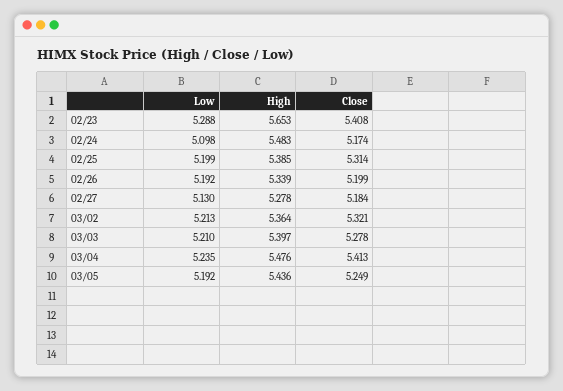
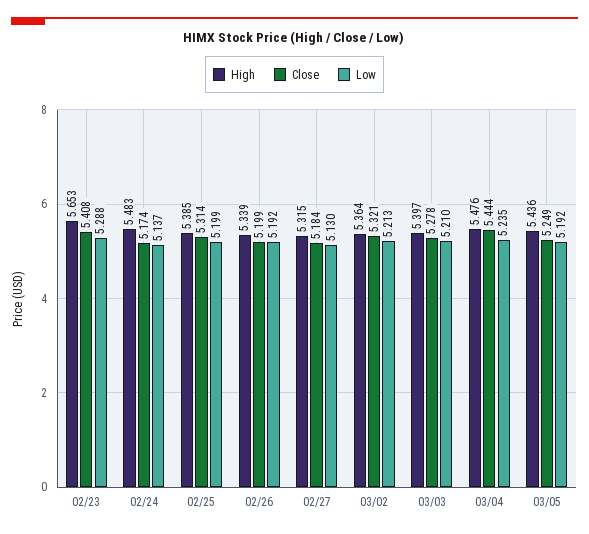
  {
    "Low": {
      "02/23": 5.288,
-     "02/24": 5.098,
+     "02/24": 5.137,
      "02/25": 5.199,
      "02/26": 5.192,
      "02/27": 5.13,
      "03/02": 5.213,
      "03/03": 5.21,
      "03/04": 5.235,
      "03/05": 5.192
    },
    "High": {
      "02/23": 5.653,
      "02/24": 5.483,
      "02/25": 5.385,
      "02/26": 5.339,
-     "02/27": 5.278,
+     "02/27": 5.315,
      "03/02": 5.364,
      "03/03": 5.397,
      "03/04": 5.476,
      "03/05": 5.436
    },
    "Close": {
      "02/23": 5.408,
      "02/24": 5.174,
      "02/25": 5.314,
      "02/26": 5.199,
      "02/27": 5.184,
      "03/02": 5.321,
      "03/03": 5.278,
-     "03/04": 5.413,
+     "03/04": 5.444,
      "03/05": 5.249
    }
  }

